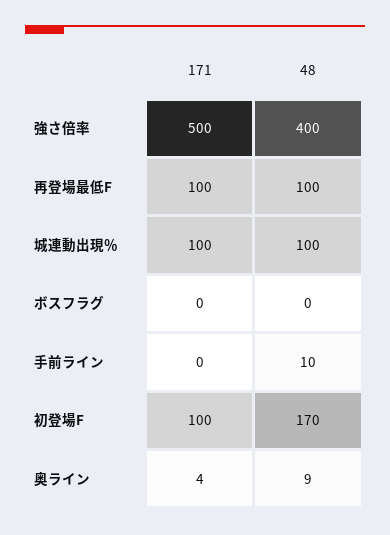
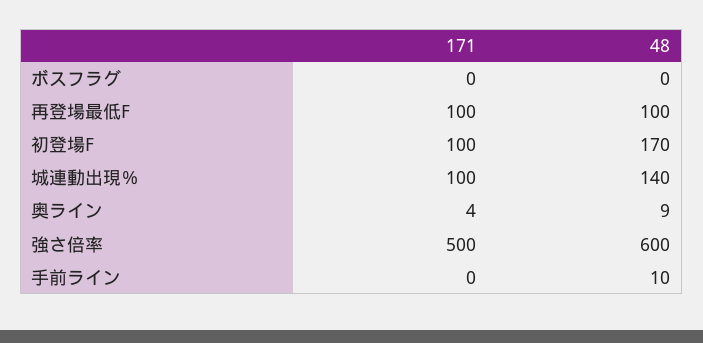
  {
    "171": {
      "強さ倍率": 500,
      "再登場最低F": 100,
      "城連動出現％": 100,
      "ボスフラグ": 0,
      "手前ライン": 0,
      "初登場F": 100,
      "奥ライン": 4
    },
    "48": {
-     "強さ倍率": 400,
+     "強さ倍率": 600,
      "再登場最低F": 100,
-     "城連動出現％": 100,
+     "城連動出現％": 140,
      "ボスフラグ": 0,
      "手前ライン": 10,
      "初登場F": 170,
      "奥ライン": 9
    }
  }

